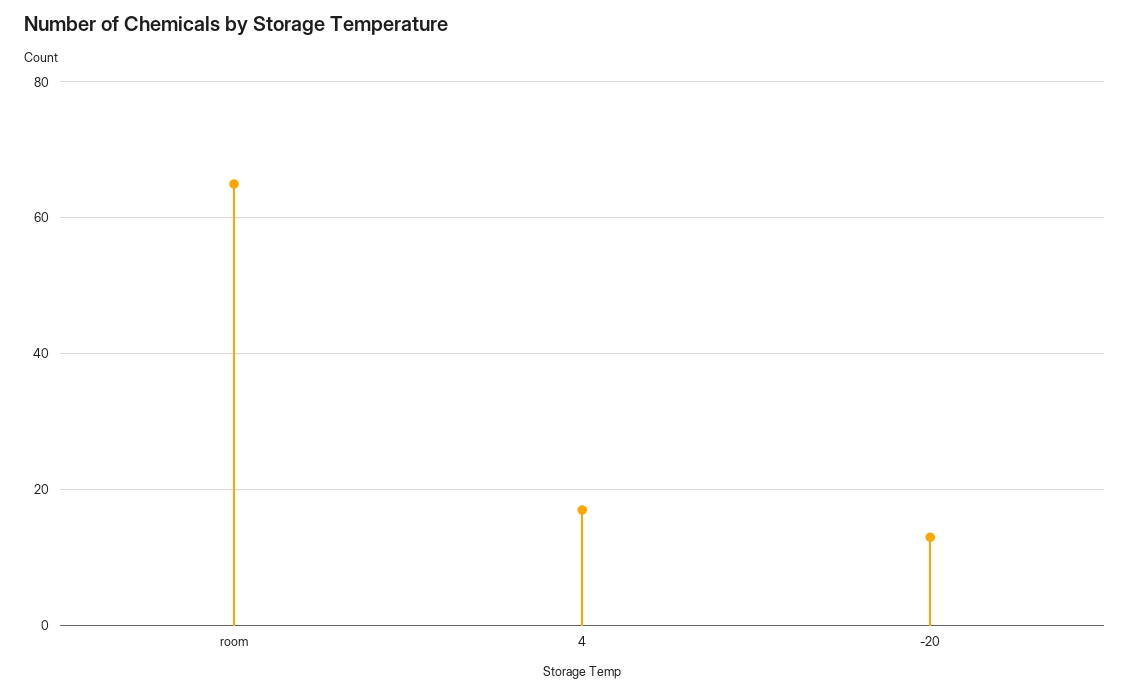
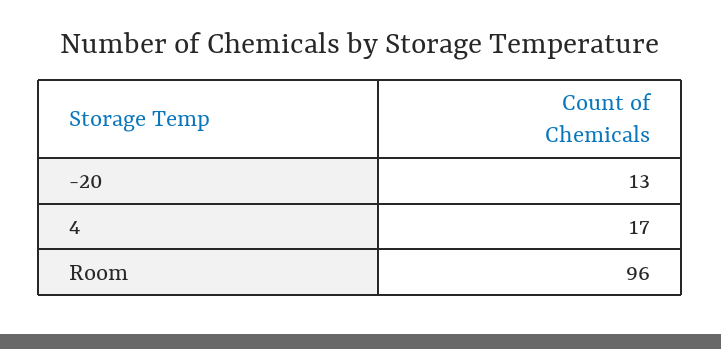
  {
-   "room": 65,
+   "room": 96,
    "4": 17,
    "-20": 13
  }

